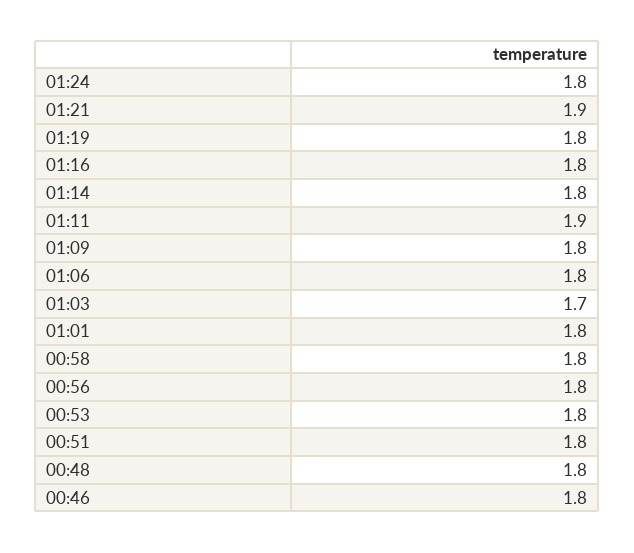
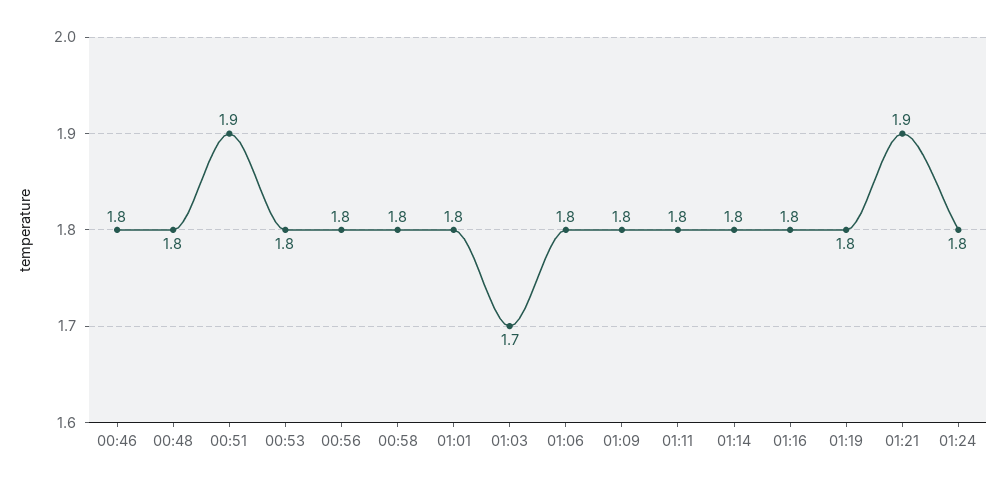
  {
    "01:24": 1.8,
    "01:21": 1.9,
    "01:19": 1.8,
    "01:16": 1.8,
    "01:14": 1.8,
-   "01:11": 1.9,
+   "01:11": 1.8,
    "01:09": 1.8,
    "01:06": 1.8,
    "01:03": 1.7,
    "01:01": 1.8,
    "00:58": 1.8,
    "00:56": 1.8,
    "00:53": 1.8,
-   "00:51": 1.8,
+   "00:51": 1.9,
    "00:48": 1.8,
    "00:46": 1.8
  }

